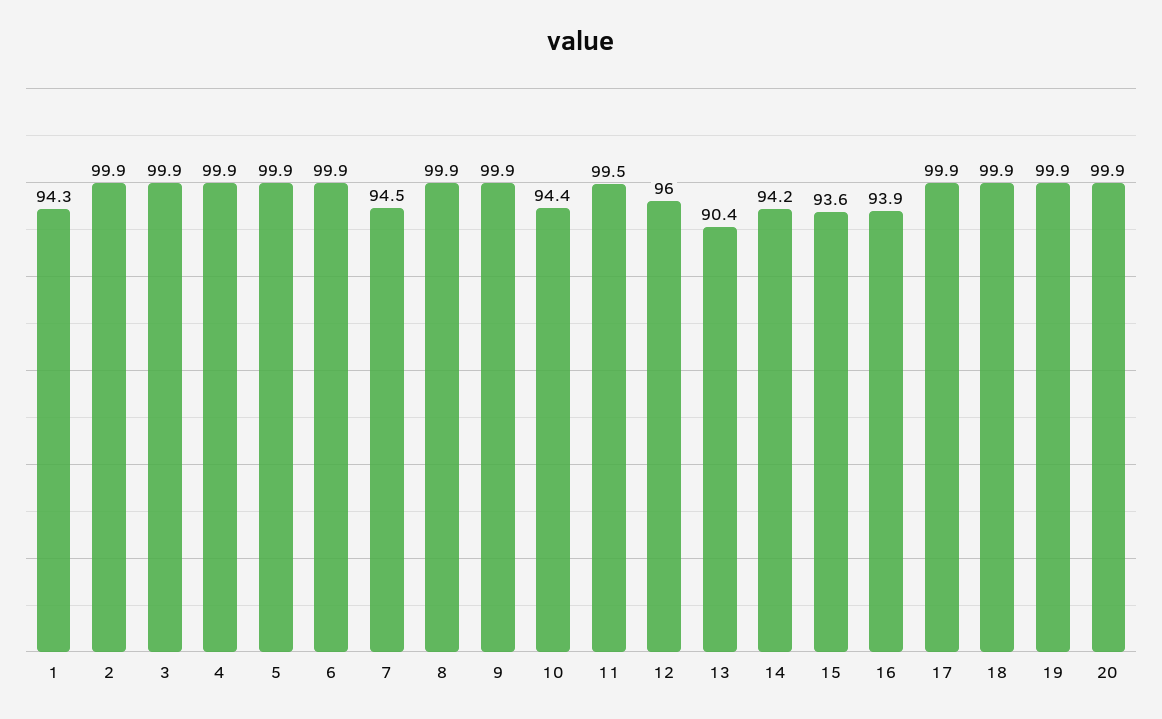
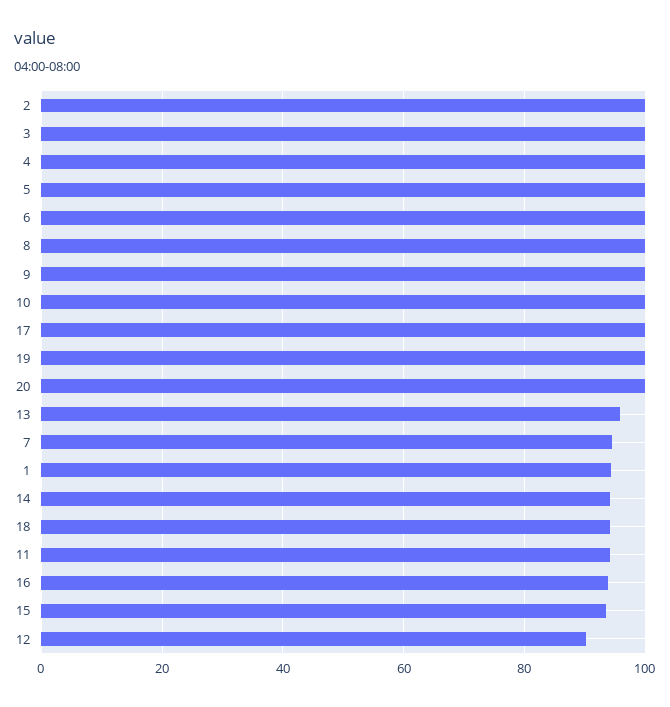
  {
    "1": 94.3,
    "2": 99.9,
    "3": 99.9,
    "4": 99.9,
    "5": 99.9,
    "6": 99.9,
    "7": 94.5,
    "8": 99.9,
    "9": 99.9,
-   "10": 94.4,
+   "10": 100,
-   "11": 99.5,
+   "11": 94,
-   "12": 96,
+   "12": 90,
-   "13": 90.4,
+   "13": 96,
    "14": 94.2,
    "15": 93.6,
    "16": 93.9,
    "17": 99.9,
-   "18": 99.9,
+   "18": 94,
    "19": 99.9,
    "20": 99.9
  }

